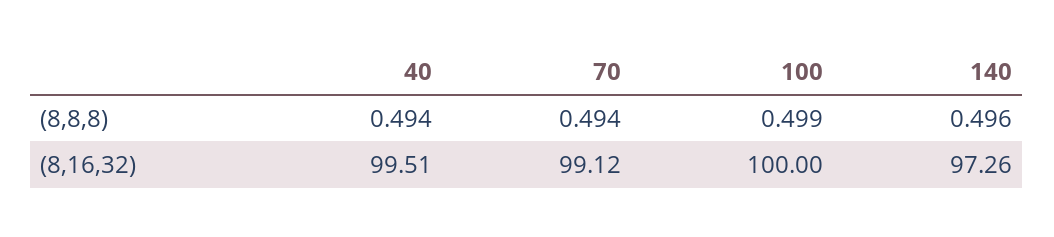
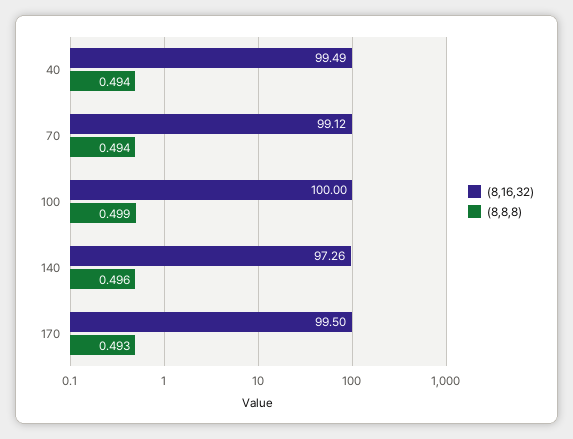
  {
    "(8,8,8)": {
      "40": 0.494,
      "70": 0.494,
      "100": 0.499,
-     "140": 0.496
+     "140": 0.496,
+     "170": 0.493
    },
    "(8,16,32)": {
-     "40": 99.51,
+     "40": 99.49,
      "70": 99.12,
      "100": 100,
-     "140": 97.26
+     "140": 97.26,
+     "170": 99.5
    }
  }

